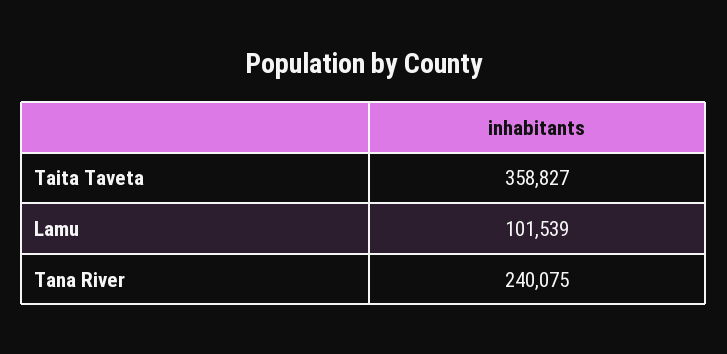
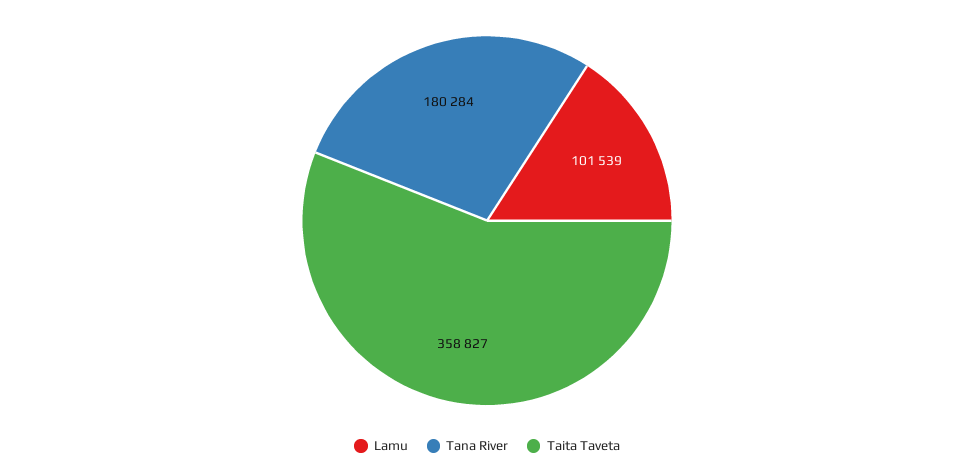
  {
    "Taita Taveta": 358827,
    "Lamu": 101539,
-   "Tana River": 240075
+   "Tana River": 180284
  }

